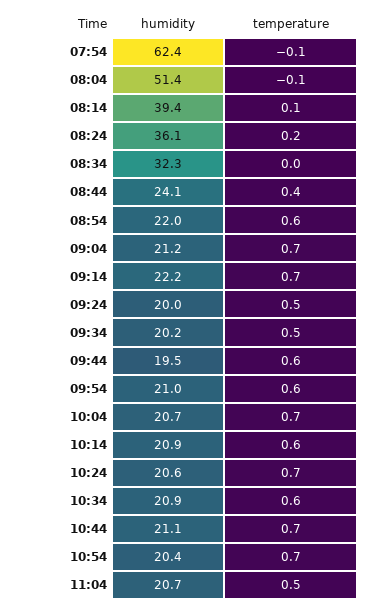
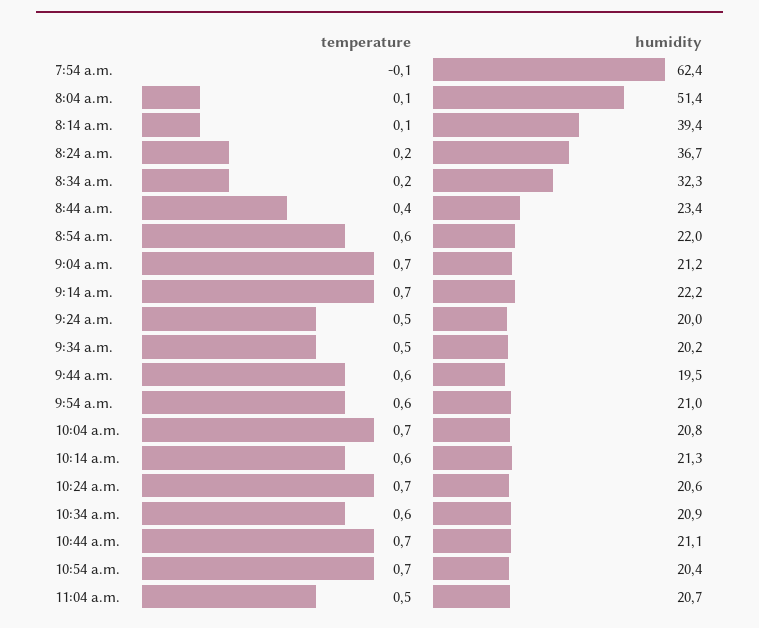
  {
    "humidity": {
      "07:54": 62.4,
      "08:04": 51.4,
      "08:14": 39.4,
-     "08:24": 36.1,
+     "08:24": 36.7,
      "08:34": 32.3,
-     "08:44": 24.1,
+     "08:44": 23.4,
      "08:54": 22,
      "09:04": 21.2,
      "09:14": 22.2,
      "09:24": 20,
      "09:34": 20.2,
      "09:44": 19.5,
      "09:54": 21,
-     "10:04": 20.7,
+     "10:04": 20.8,
-     "10:14": 20.9,
+     "10:14": 21.3,
      "10:24": 20.6,
      "10:34": 20.9,
      "10:44": 21.1,
      "10:54": 20.4,
      "11:04": 20.7
    },
    "temperature": {
      "07:54": -0.1,
-     "08:04": -0.1,
+     "08:04": 0.1,
      "08:14": 0.1,
      "08:24": 0.2,
-     "08:34": 0,
+     "08:34": 0.2,
      "08:44": 0.4,
      "08:54": 0.6,
      "09:04": 0.7,
      "09:14": 0.7,
      "09:24": 0.5,
      "09:34": 0.5,
      "09:44": 0.6,
      "09:54": 0.6,
      "10:04": 0.7,
      "10:14": 0.6,
      "10:24": 0.7,
      "10:34": 0.6,
      "10:44": 0.7,
      "10:54": 0.7,
      "11:04": 0.5
    }
  }

